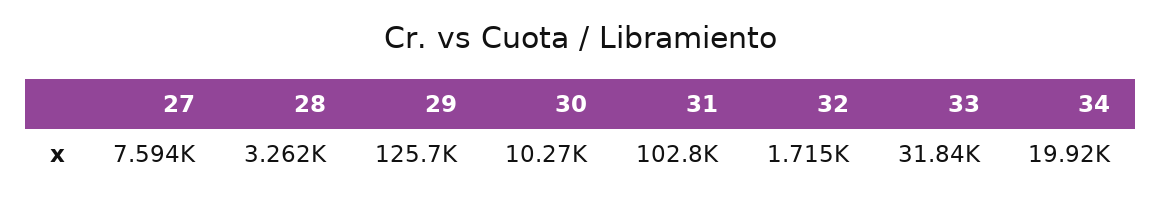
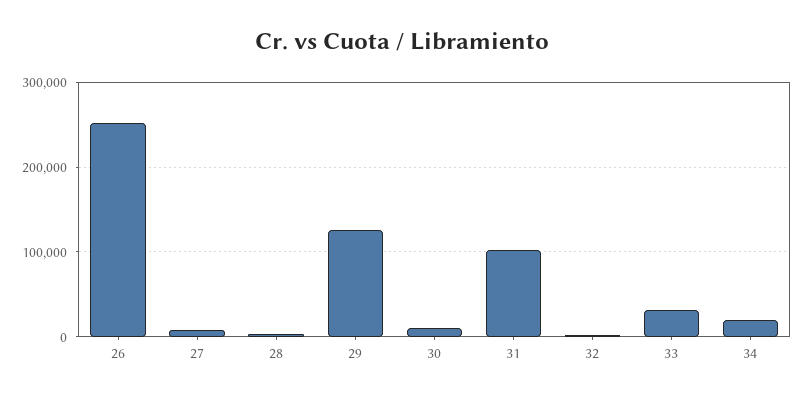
  {
    "27": 7594,
    "28": 3262,
    "29": 125700,
    "30": 10270,
    "31": 102800,
    "32": 1715,
    "33": 31840,
-   "34": 19920
+   "34": 19920,
+   "26": 250000
  }

